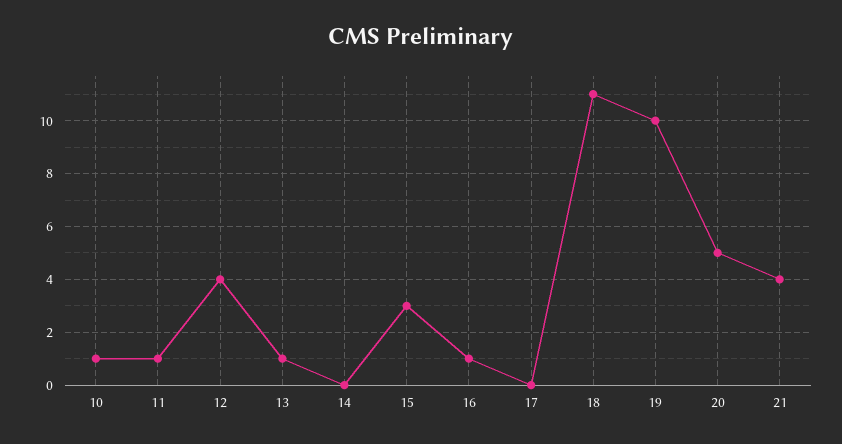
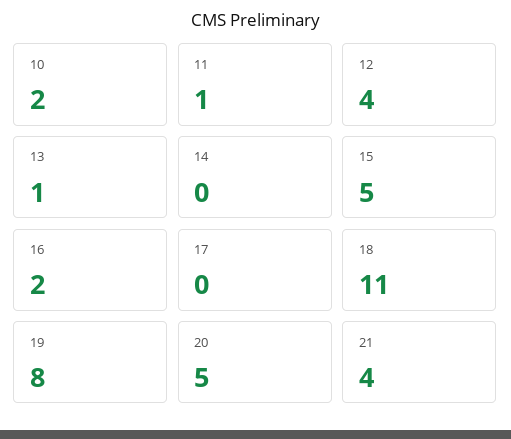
  {
-   "10": 1,
+   "10": 2,
    "11": 1,
    "12": 4,
    "13": 1,
    "14": 0,
-   "15": 3,
+   "15": 5,
-   "16": 1,
+   "16": 2,
    "17": 0,
    "18": 11,
-   "19": 10,
+   "19": 8,
    "20": 5,
    "21": 4
  }

